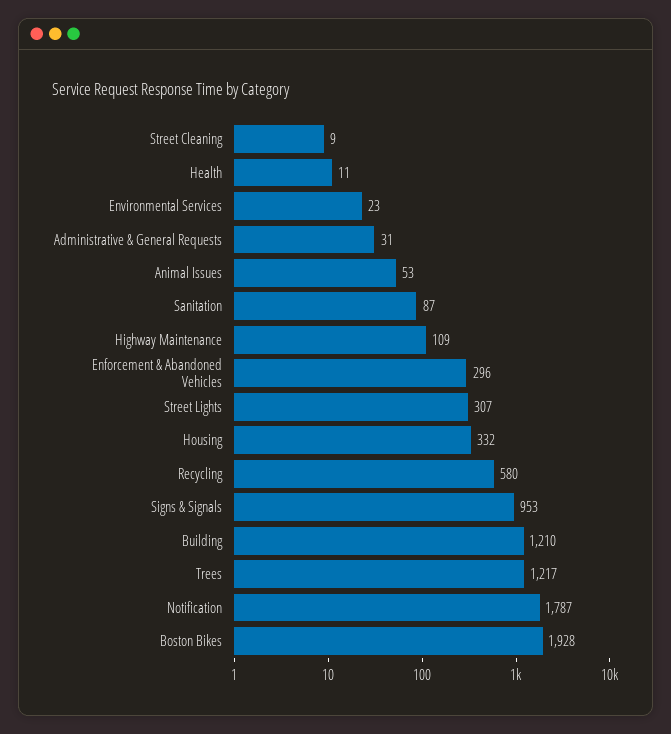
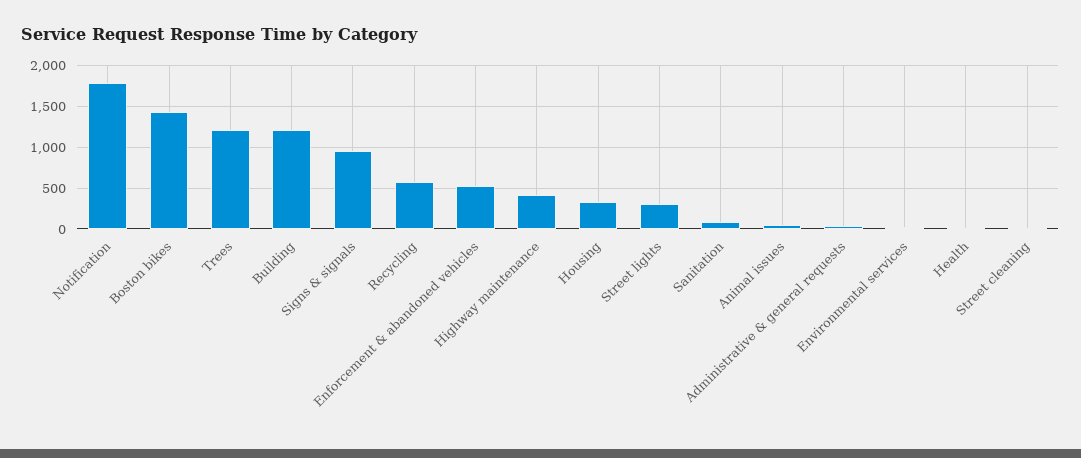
  {
    "Street Cleaning": 9,
    "Health": 11,
    "Environmental Services": 23,
    "Administrative & General Requests": 31,
    "Animal Issues": 53,
    "Sanitation": 87,
-   "Highway Maintenance": 109,
+   "Highway Maintenance": 400,
-   "Enforcement & Abandoned Vehicles": 296,
+   "Enforcement & Abandoned Vehicles": 500,
    "Street Lights": 307,
    "Housing": 332,
    "Recycling": 580,
    "Signs & Signals": 953,
    "Building": 1210,
    "Trees": 1217,
    "Notification": 1787,
-   "Boston Bikes": 1928
+   "Boston Bikes": 1400
  }

